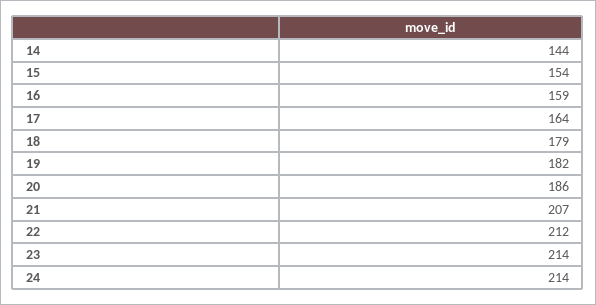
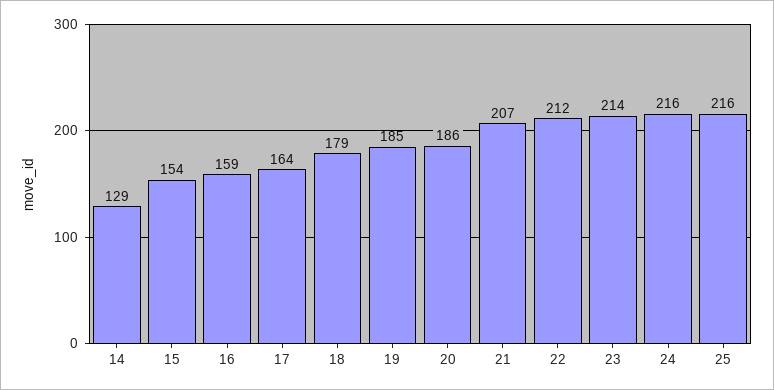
  {
-   "14": 144,
+   "14": 129,
    "15": 154,
    "16": 159,
    "17": 164,
    "18": 179,
-   "19": 182,
+   "19": 185,
    "20": 186,
    "21": 207,
    "22": 212,
    "23": 214,
-   "24": 214
+   "24": 216,
+   "25": 216
  }

